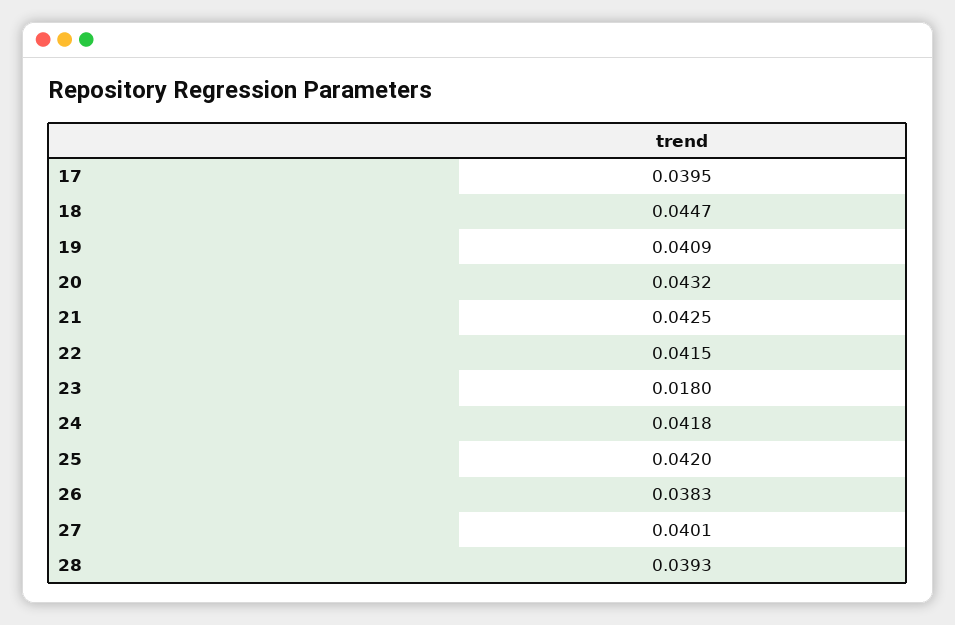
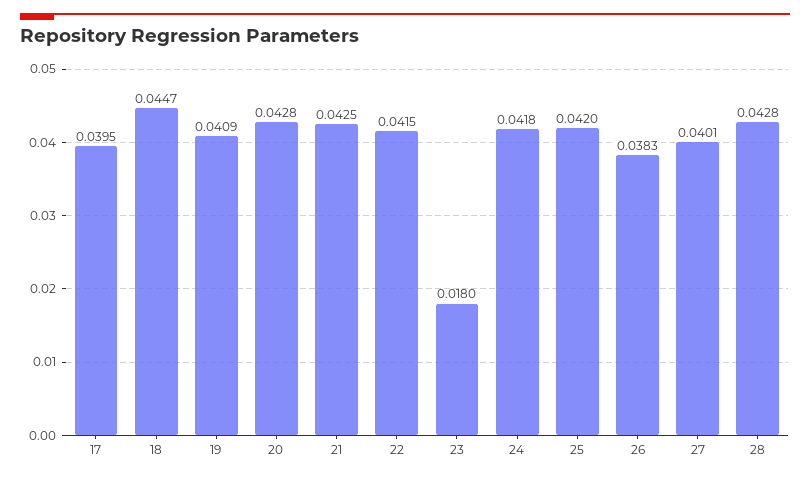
  {
    "17": 0.0395,
    "18": 0.0447,
    "19": 0.0409,
-   "20": 0.0432,
+   "20": 0.0428,
    "21": 0.0425,
    "22": 0.0415,
    "23": 0.018,
    "24": 0.0418,
    "25": 0.042,
    "26": 0.0383,
    "27": 0.0401,
-   "28": 0.0393
+   "28": 0.0428
  }

